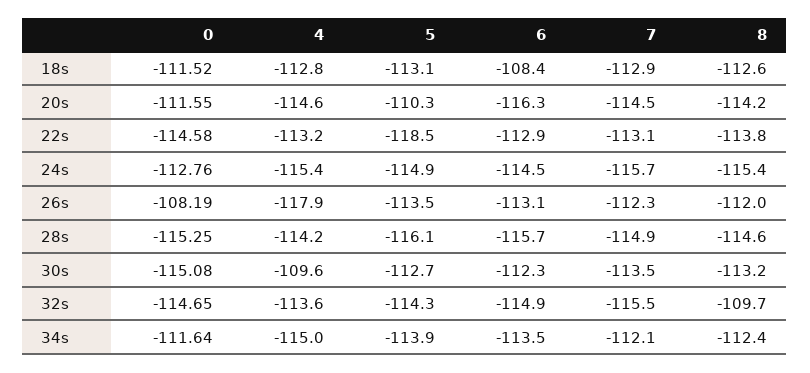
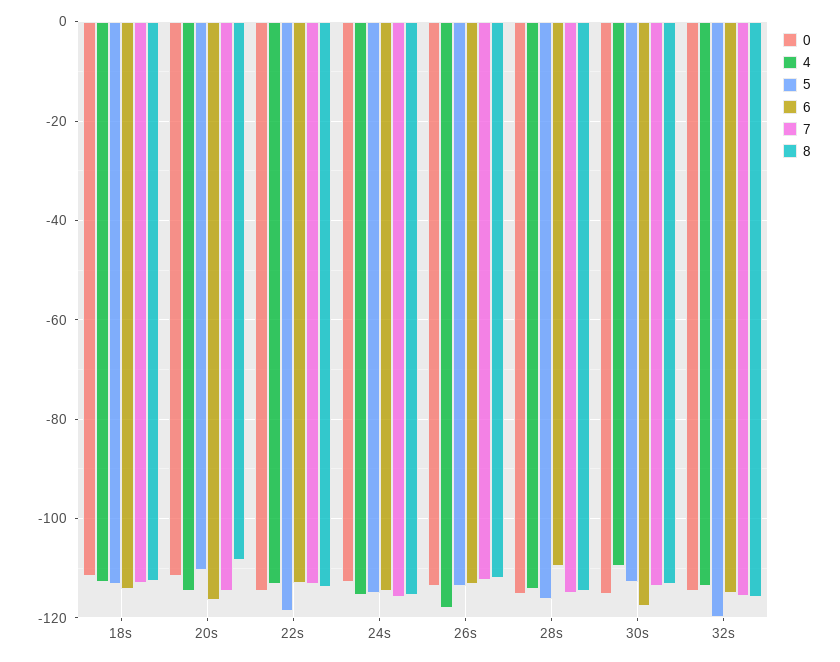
  {
    "0": {
      "18s": -111.52,
      "20s": -111.55,
      "22s": -114.58,
      "24s": -112.76,
-     "26s": -108.19,
+     "26s": -114,
      "28s": -115.25,
      "30s": -115.08,
-     "32s": -114.65,
+     "32s": -114.65
-     "34s": -111.64
    },
    "4": {
      "18s": -112.8,
      "20s": -114.6,
      "22s": -113.2,
      "24s": -115.4,
      "26s": -117.9,
      "28s": -114.2,
      "30s": -109.6,
-     "32s": -113.6,
+     "32s": -113.6
-     "34s": -115
    },
    "5": {
      "18s": -113.1,
      "20s": -110.3,
      "22s": -118.5,
      "24s": -114.9,
      "26s": -113.5,
      "28s": -116.1,
      "30s": -112.7,
-     "32s": -114.3,
+     "32s": -120
-     "34s": -113.9
    },
    "6": {
-     "18s": -108.4,
+     "18s": -114,
      "20s": -116.3,
      "22s": -112.9,
      "24s": -114.5,
      "26s": -113.1,
-     "28s": -115.7,
+     "28s": -110,
-     "30s": -112.3,
+     "30s": -118,
-     "32s": -114.9,
+     "32s": -114.9
-     "34s": -113.5
    },
    "7": {
      "18s": -112.9,
      "20s": -114.5,
      "22s": -113.1,
      "24s": -115.7,
      "26s": -112.3,
      "28s": -114.9,
      "30s": -113.5,
-     "32s": -115.5,
+     "32s": -115.5
-     "34s": -112.1
    },
    "8": {
      "18s": -112.6,
-     "20s": -114.2,
+     "20s": -108,
      "22s": -113.8,
      "24s": -115.4,
      "26s": -112,
      "28s": -114.6,
      "30s": -113.2,
-     "32s": -109.7,
+     "32s": -116
-     "34s": -112.4
    }
  }

